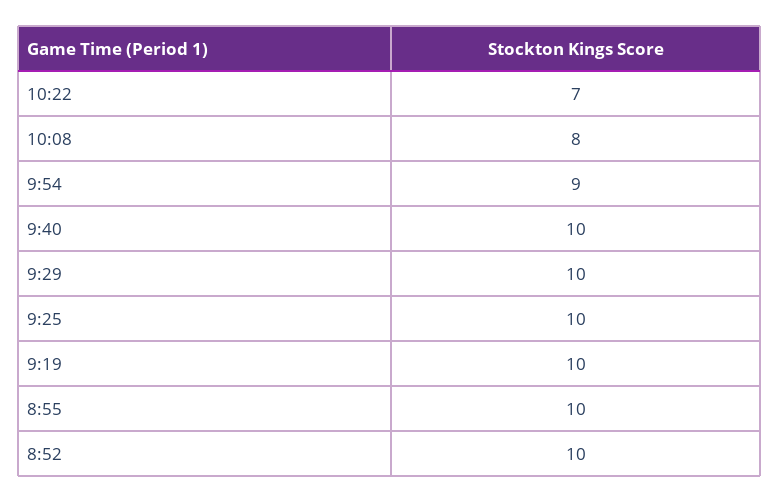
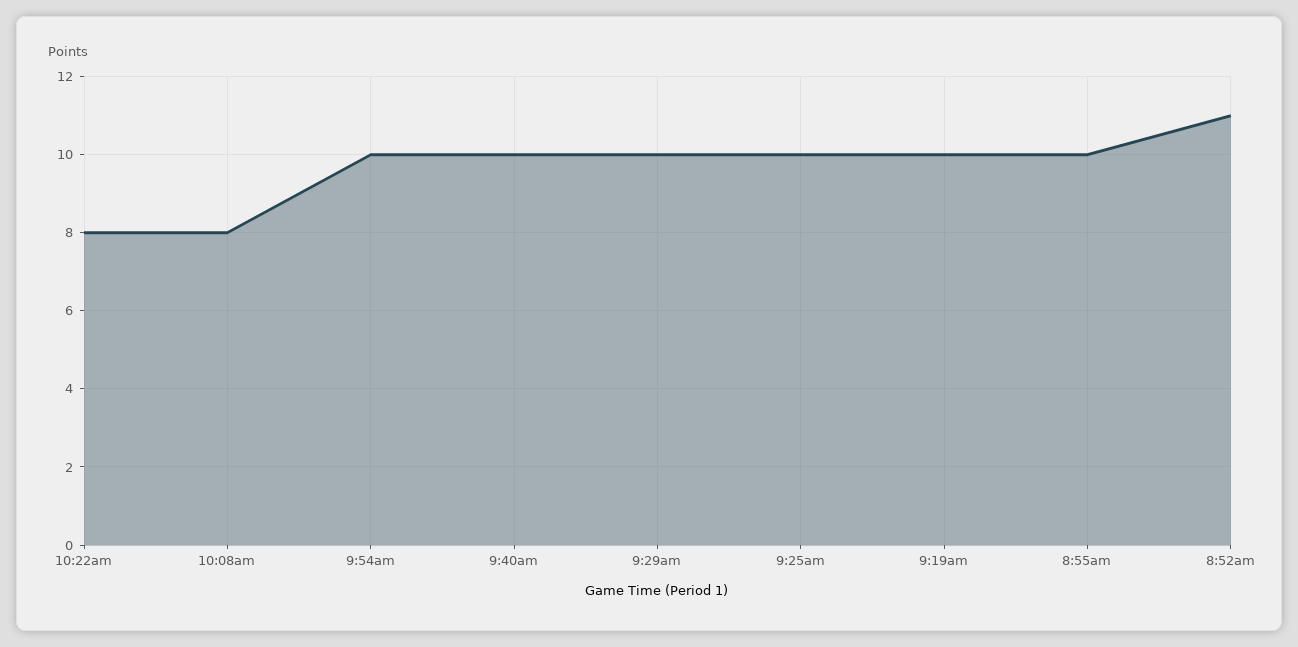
  {
-   "10:22": 7,
+   "10:22": 8,
    "10:08": 8,
-   "9:54": 9,
+   "9:54": 10,
    "9:40": 10,
    "9:29": 10,
    "9:25": 10,
    "9:19": 10,
    "8:55": 10,
-   "8:52": 10
+   "8:52": 11
  }

